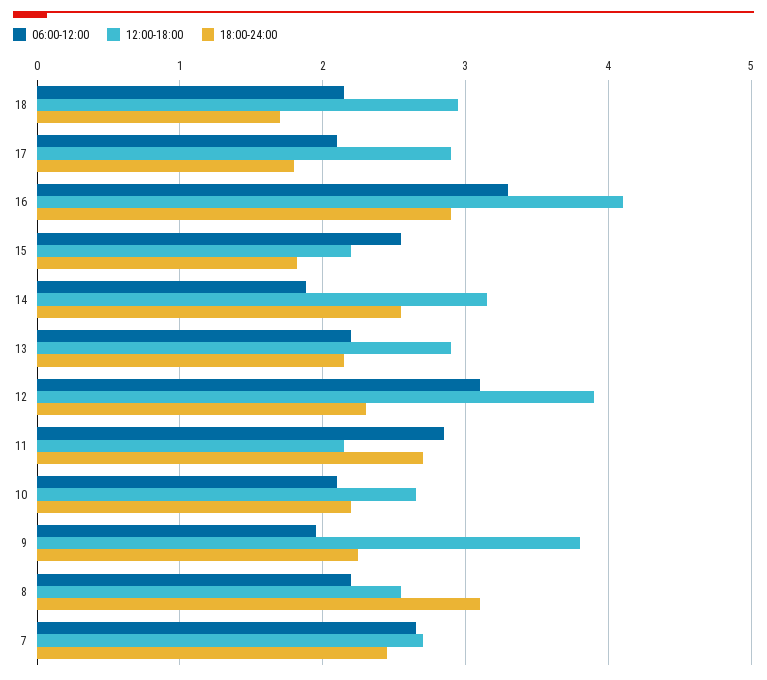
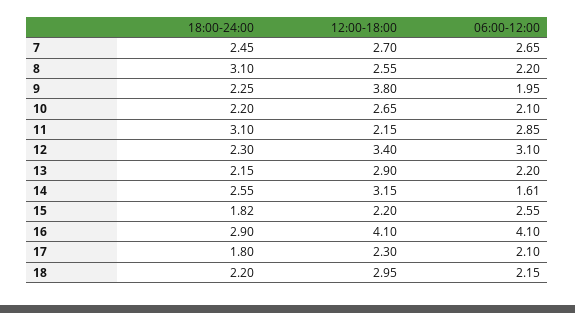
  {
    "06:00-12:00": {
      "18": 2.15,
      "17": 2.1,
-     "16": 3.3,
+     "16": 4.1,
      "15": 2.55,
-     "14": 1.9,
+     "14": 1.61,
      "13": 2.2,
      "12": 3.1,
      "11": 2.85,
      "10": 2.1,
      "9": 1.95,
      "8": 2.2,
      "7": 2.65
    },
    "12:00-18:00": {
      "18": 2.95,
-     "17": 2.9,
+     "17": 2.3,
      "16": 4.1,
      "15": 2.2,
      "14": 3.15,
      "13": 2.9,
-     "12": 3.9,
+     "12": 3.4,
      "11": 2.15,
      "10": 2.65,
      "9": 3.8,
      "8": 2.55,
      "7": 2.7
    },
    "18:00-24:00": {
-     "18": 1.7,
+     "18": 2.2,
      "17": 1.8,
      "16": 2.9,
      "15": 1.82,
      "14": 2.55,
      "13": 2.15,
      "12": 2.3,
-     "11": 2.7,
+     "11": 3.1,
      "10": 2.2,
      "9": 2.25,
      "8": 3.1,
      "7": 2.45
    }
  }

